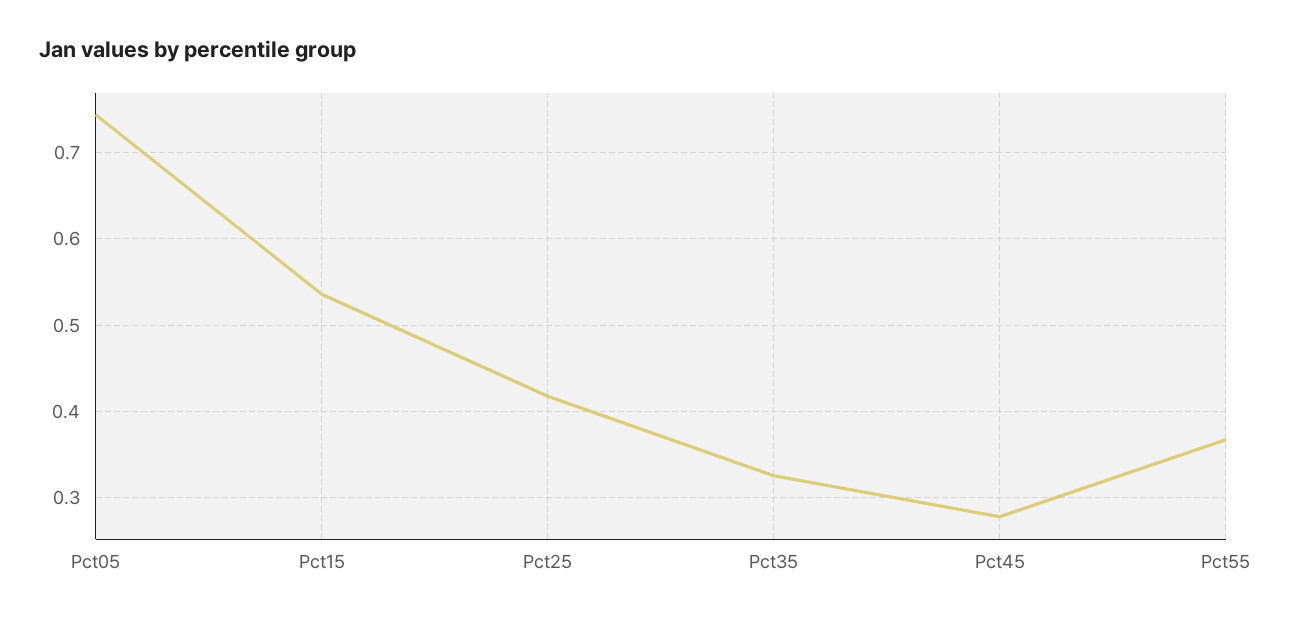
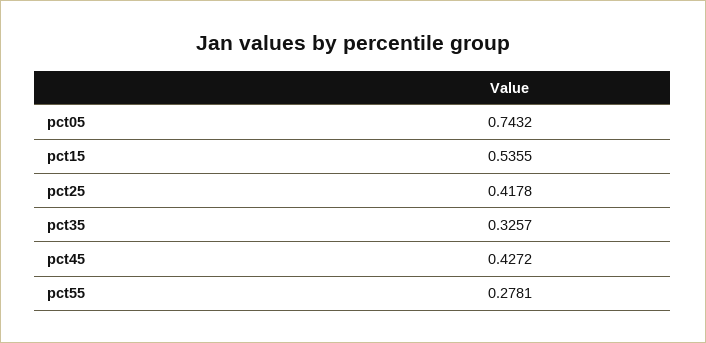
  {
    "Pct05": 0.7432,
    "Pct15": 0.5355,
    "Pct25": 0.4178,
    "Pct35": 0.3257,
-   "Pct45": 0.28,
+   "Pct45": 0.4272,
-   "Pct55": 0.37
+   "Pct55": 0.2781
  }

